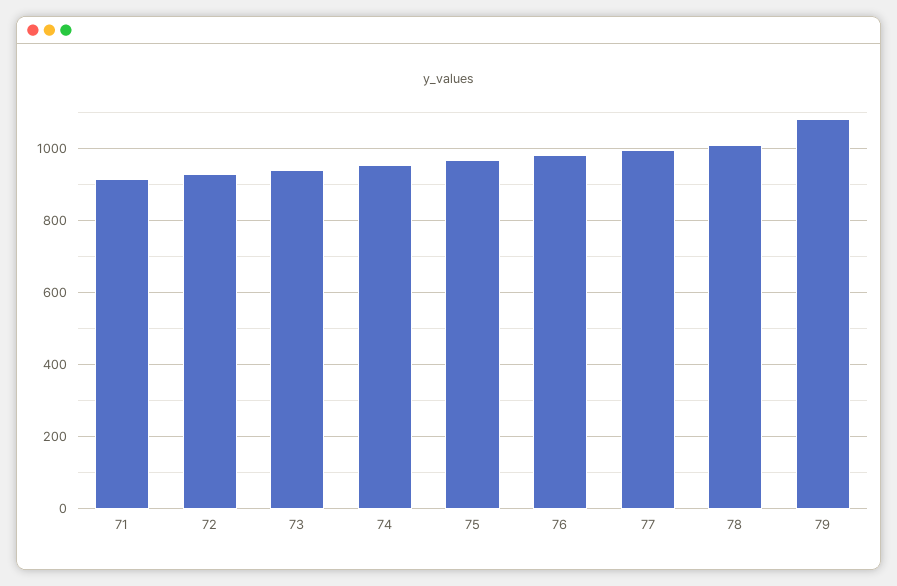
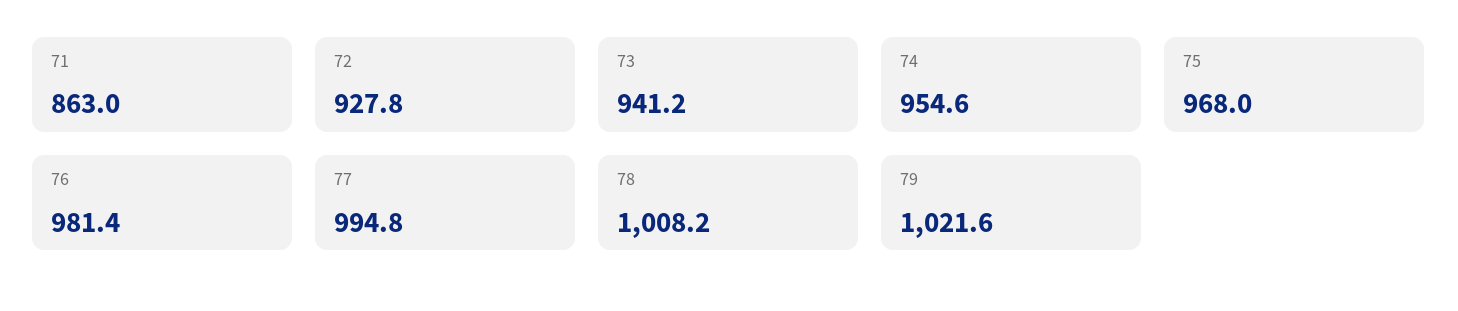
  {
-   "71": 920,
+   "71": 863,
    "72": 927.8,
    "73": 941.2,
    "74": 954.6,
    "75": 968,
    "76": 981.4,
    "77": 994.8,
    "78": 1008.2,
-   "79": 1080
+   "79": 1021.6
  }

